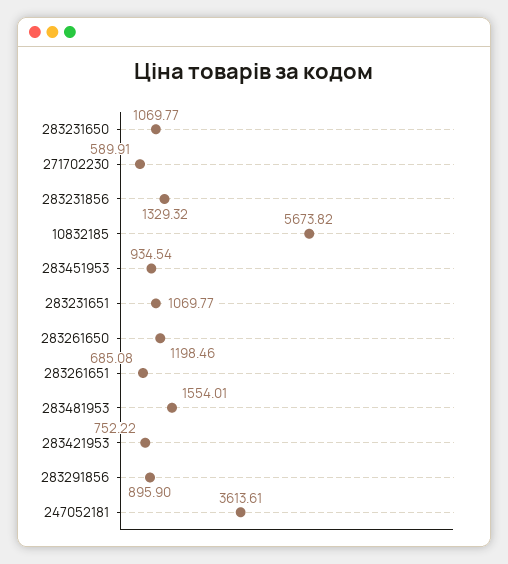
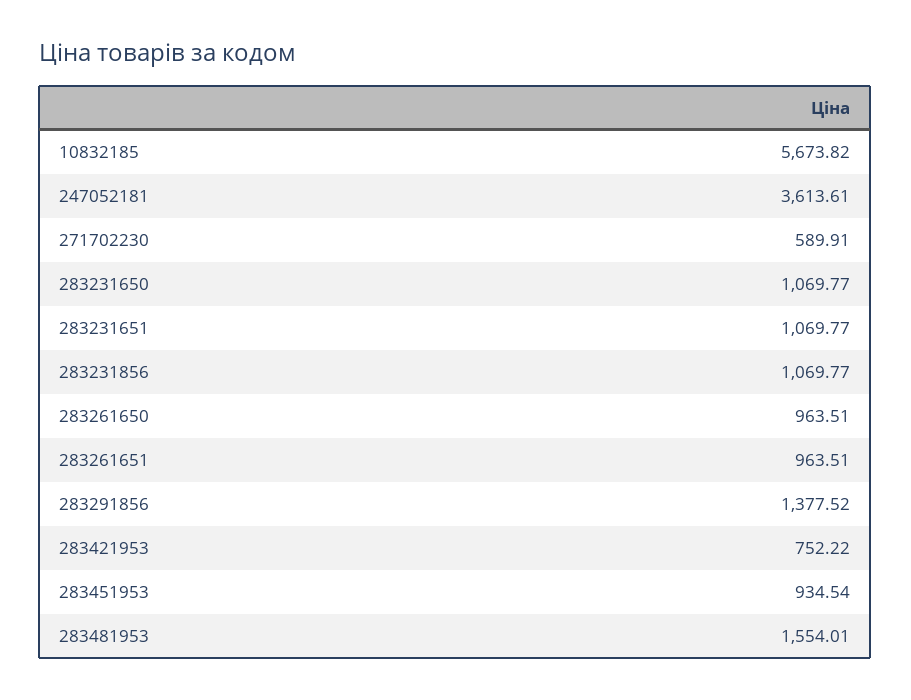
  {
    "283231650": 1069.77,
    "271702230": 589.91,
-   "283231856": 1329.32,
+   "283231856": 1069.77,
    "10832185": 5673.82,
    "283451953": 934.54,
    "283231651": 1069.77,
-   "283261650": 1198.46,
+   "283261650": 963.51,
-   "283261651": 685.08,
+   "283261651": 963.51,
    "283481953": 1554.01,
    "283421953": 752.22,
-   "283291856": 895.9,
+   "283291856": 1377.52,
    "247052181": 3613.61
  }

